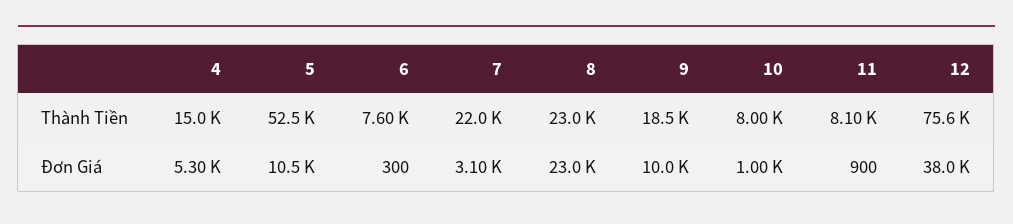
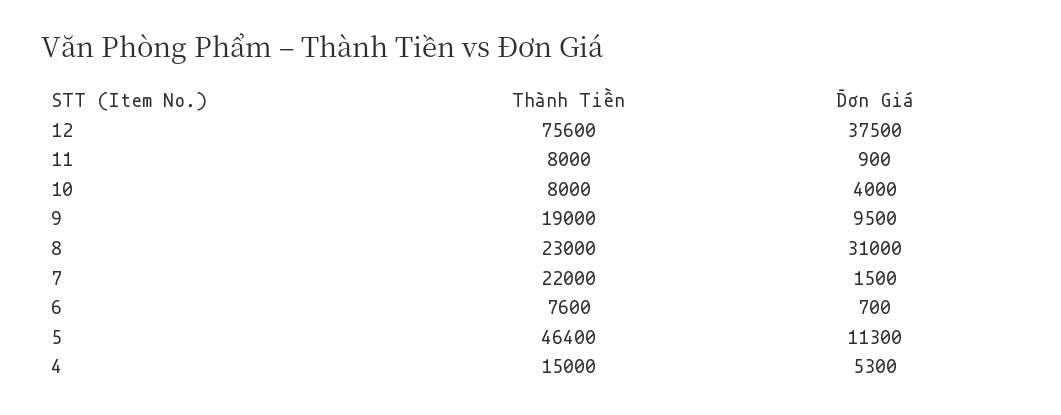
  {
    "4": {
      "Thành Tiền": 15000,
      "Đơn Giá": 5300
    },
    "5": {
-     "Thành Tiền": 52500,
+     "Thành Tiền": 46400,
-     "Đơn Giá": 10500
+     "Đơn Giá": 11300
    },
    "6": {
      "Thành Tiền": 7600,
-     "Đơn Giá": 300
+     "Đơn Giá": 700
    },
    "7": {
      "Thành Tiền": 22000,
-     "Đơn Giá": 3100
+     "Đơn Giá": 1500
    },
    "8": {
      "Thành Tiền": 23000,
-     "Đơn Giá": 23000
+     "Đơn Giá": 31000
    },
    "9": {
-     "Thành Tiền": 18500,
+     "Thành Tiền": 19000,
-     "Đơn Giá": 10000
+     "Đơn Giá": 9500
    },
    "10": {
      "Thành Tiền": 8000,
-     "Đơn Giá": 1000
+     "Đơn Giá": 4000
    },
    "11": {
-     "Thành Tiền": 8100,
+     "Thành Tiền": 8000,
      "Đơn Giá": 900
    },
    "12": {
      "Thành Tiền": 75600,
-     "Đơn Giá": 38000
+     "Đơn Giá": 37500
    }
  }

